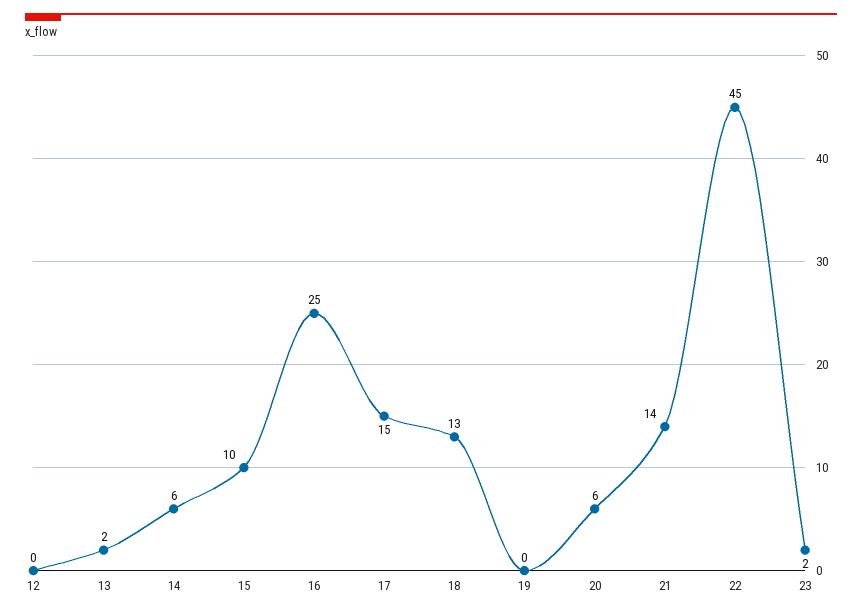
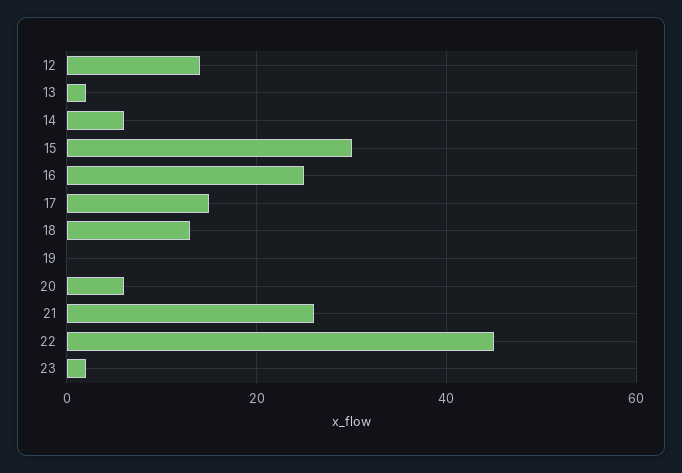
  {
-   "12": 0,
+   "12": 15,
    "13": 2,
    "14": 6,
-   "15": 10,
+   "15": 30,
    "16": 25,
    "17": 15,
    "18": 13,
    "19": 0,
    "20": 6,
-   "21": 14,
+   "21": 25,
    "22": 45,
    "23": 2
  }

